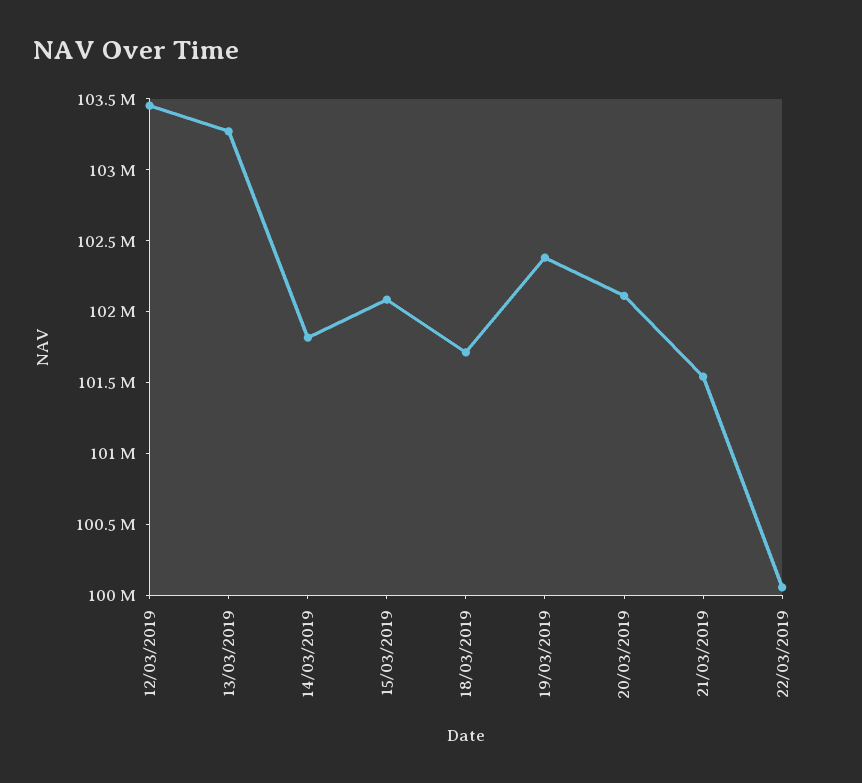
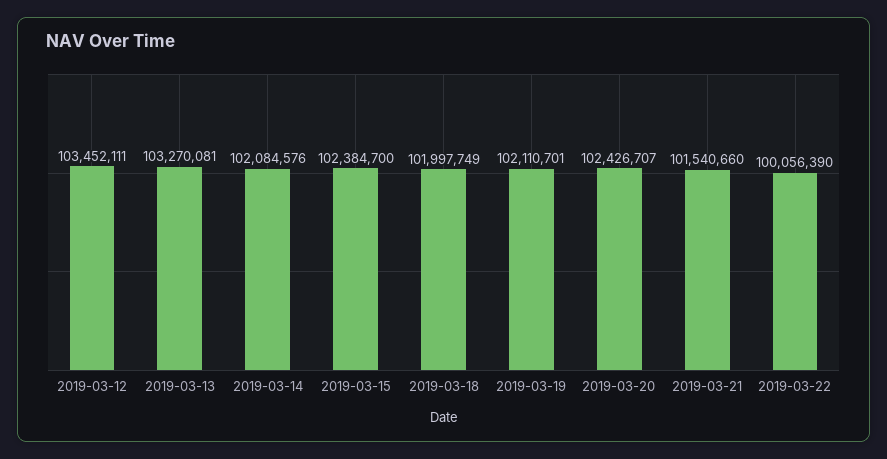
  {
    "12/03/2019": 103452111,
    "13/03/2019": 103270081,
-   "14/03/2019": 101800000,
+   "14/03/2019": 102084576,
-   "15/03/2019": 102100000,
+   "15/03/2019": 102384700,
-   "18/03/2019": 101700000,
+   "18/03/2019": 101997749,
-   "19/03/2019": 102400000,
+   "19/03/2019": 102110701,
-   "20/03/2019": 102100000,
+   "20/03/2019": 102426707,
    "21/03/2019": 101540660,
    "22/03/2019": 100056390
  }

